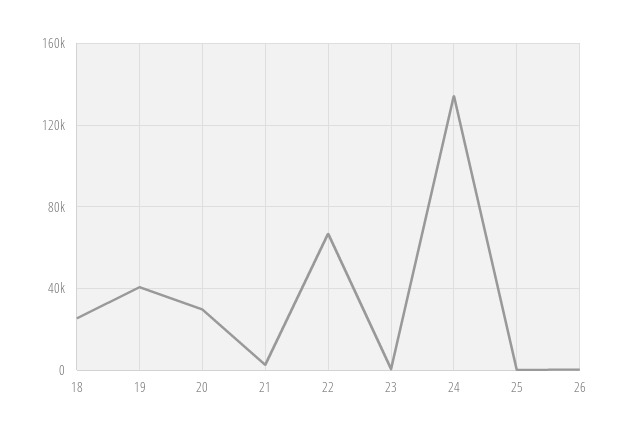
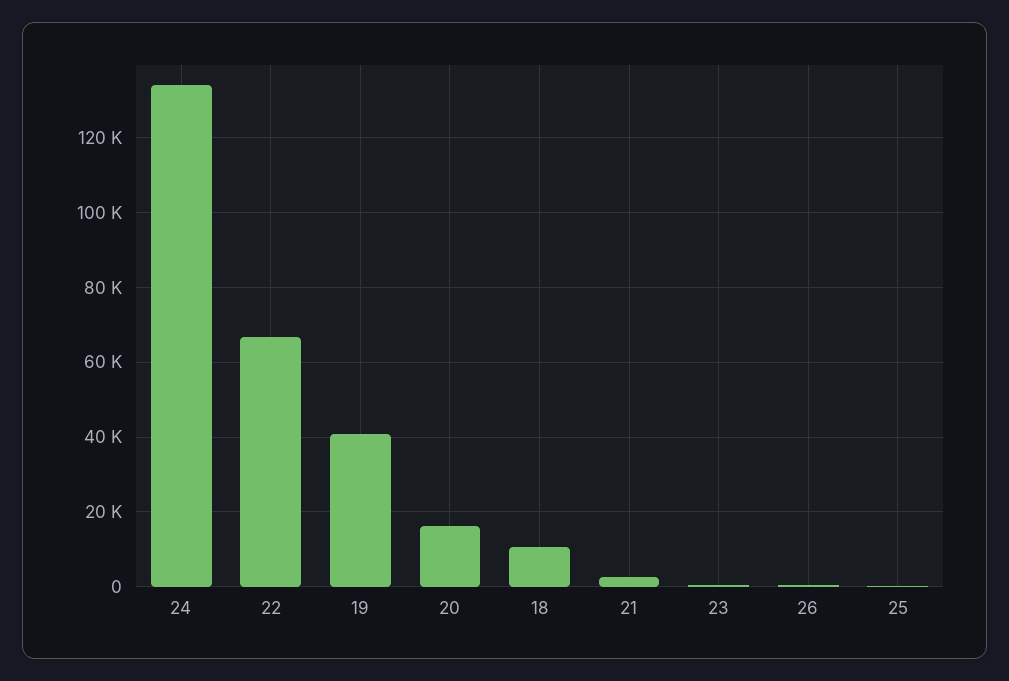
  {
-   "18": 25000,
+   "18": 10000,
    "19": 40000,
-   "20": 30000,
+   "20": 16000,
    "21": 2000,
    "22": 66000,
    "23": 0,
    "24": 134000,
    "25": 0,
    "26": 0
  }

